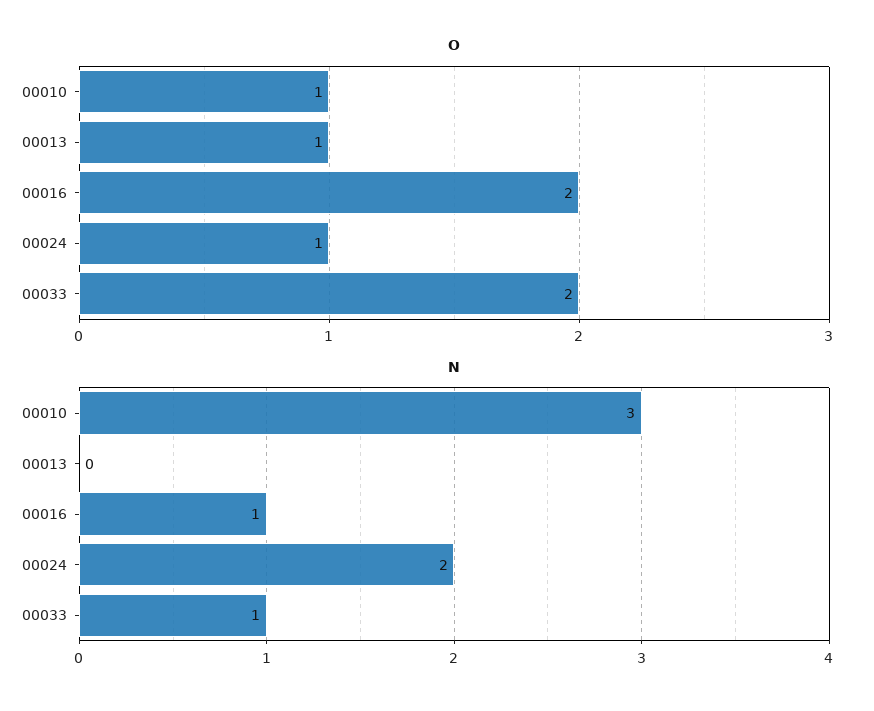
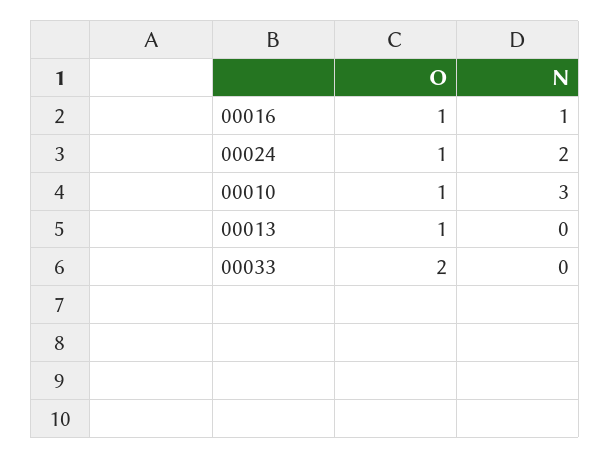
  {
    "O": {
      "00010": 1,
      "00013": 1,
-     "00016": 2,
+     "00016": 1,
      "00024": 1,
      "00033": 2
    },
    "N": {
      "00010": 3,
      "00013": 0,
      "00016": 1,
      "00024": 2,
-     "00033": 1
+     "00033": 0
    }
  }

